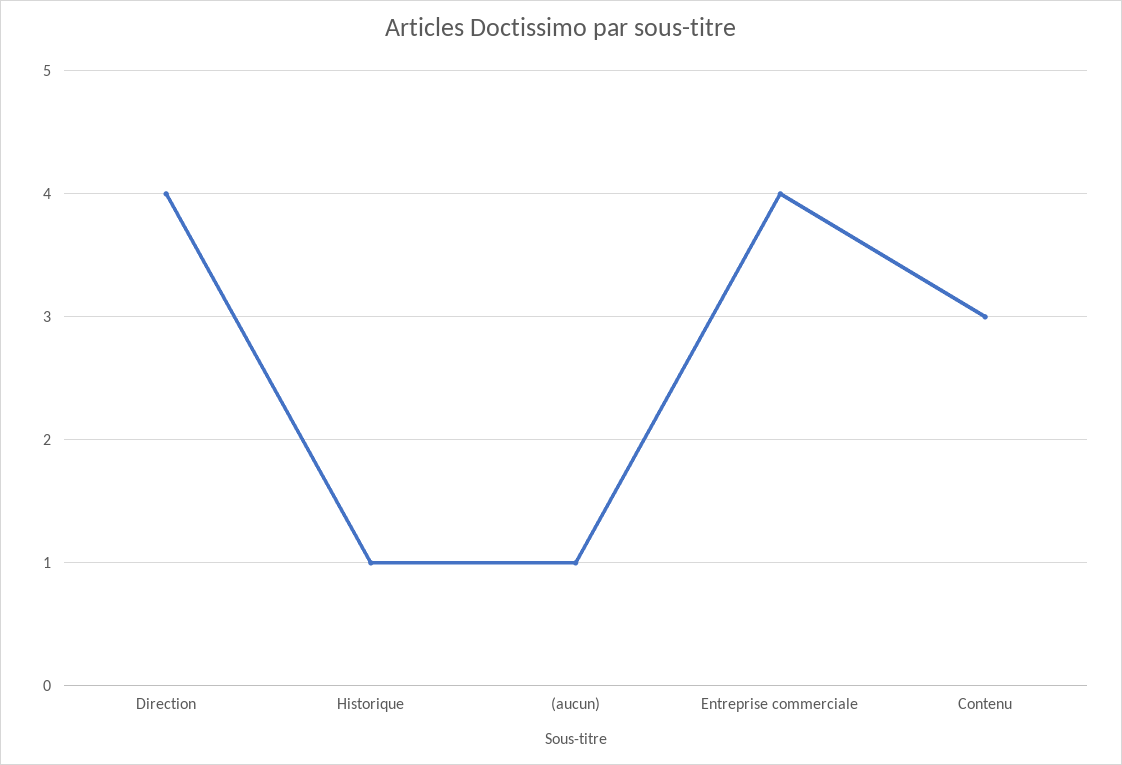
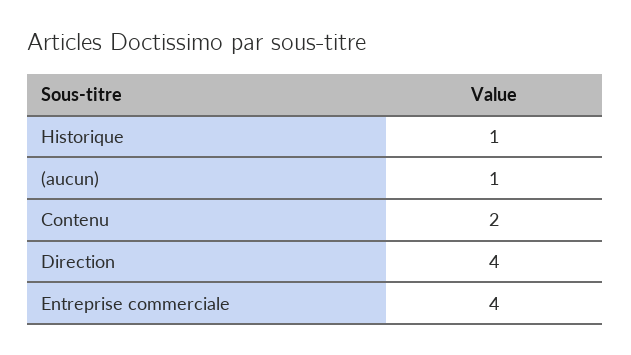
  {
    "Direction": 4,
    "Historique": 1,
    "(aucun)": 1,
    "Entreprise commerciale": 4,
-   "Contenu": 3
+   "Contenu": 2
  }

